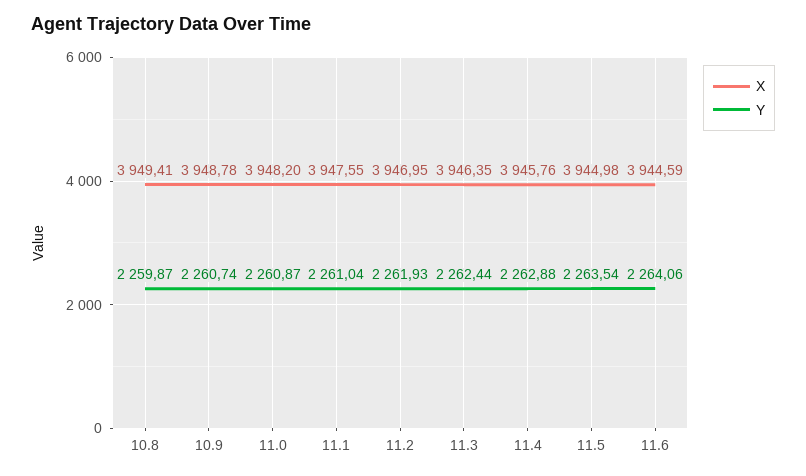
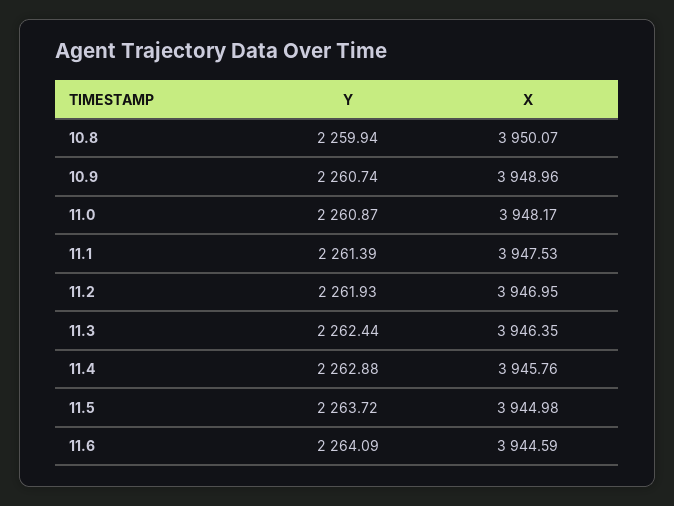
  {
    "X": {
-     "10.8": 3949.41,
+     "10.8": 3950.07,
-     "10.9": 3948.78,
+     "10.9": 3948.96,
-     "11.0": 3948.2,
+     "11.0": 3948.17,
-     "11.1": 3947.55,
+     "11.1": 3947.53,
      "11.2": 3946.95,
      "11.3": 3946.35,
      "11.4": 3945.76,
      "11.5": 3944.98,
      "11.6": 3944.59
    },
    "Y": {
-     "10.8": 2259.87,
+     "10.8": 2259.94,
      "10.9": 2260.74,
      "11.0": 2260.87,
-     "11.1": 2261.04,
+     "11.1": 2261.39,
      "11.2": 2261.93,
      "11.3": 2262.44,
      "11.4": 2262.88,
-     "11.5": 2263.54,
+     "11.5": 2263.72,
-     "11.6": 2264.06
+     "11.6": 2264.09
    }
  }

